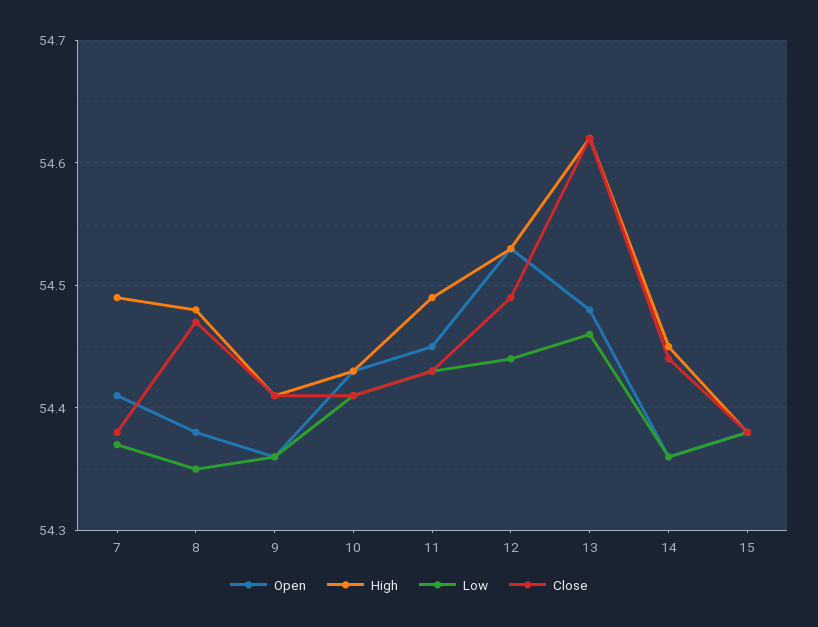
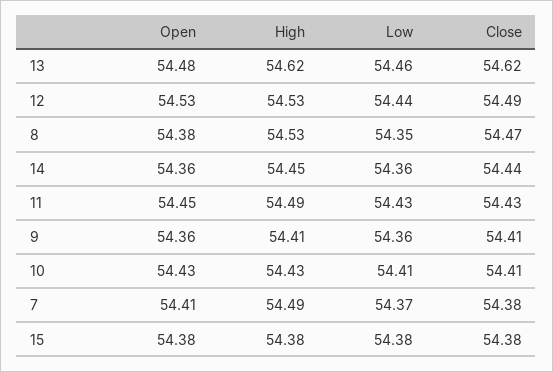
  {
    "Open": {
      "7": 54.41,
      "8": 54.38,
      "9": 54.36,
      "10": 54.43,
      "11": 54.45,
      "12": 54.53,
      "13": 54.48,
      "14": 54.36,
      "15": 54.38
    },
    "High": {
      "7": 54.49,
-     "8": 54.48,
+     "8": 54.53,
      "9": 54.41,
      "10": 54.43,
      "11": 54.49,
      "12": 54.53,
      "13": 54.62,
      "14": 54.45,
      "15": 54.38
    },
    "Low": {
      "7": 54.37,
      "8": 54.35,
      "9": 54.36,
      "10": 54.41,
      "11": 54.43,
      "12": 54.44,
      "13": 54.46,
      "14": 54.36,
      "15": 54.38
    },
    "Close": {
      "7": 54.38,
      "8": 54.47,
      "9": 54.41,
      "10": 54.41,
      "11": 54.43,
      "12": 54.49,
      "13": 54.62,
      "14": 54.44,
      "15": 54.38
    }
  }

